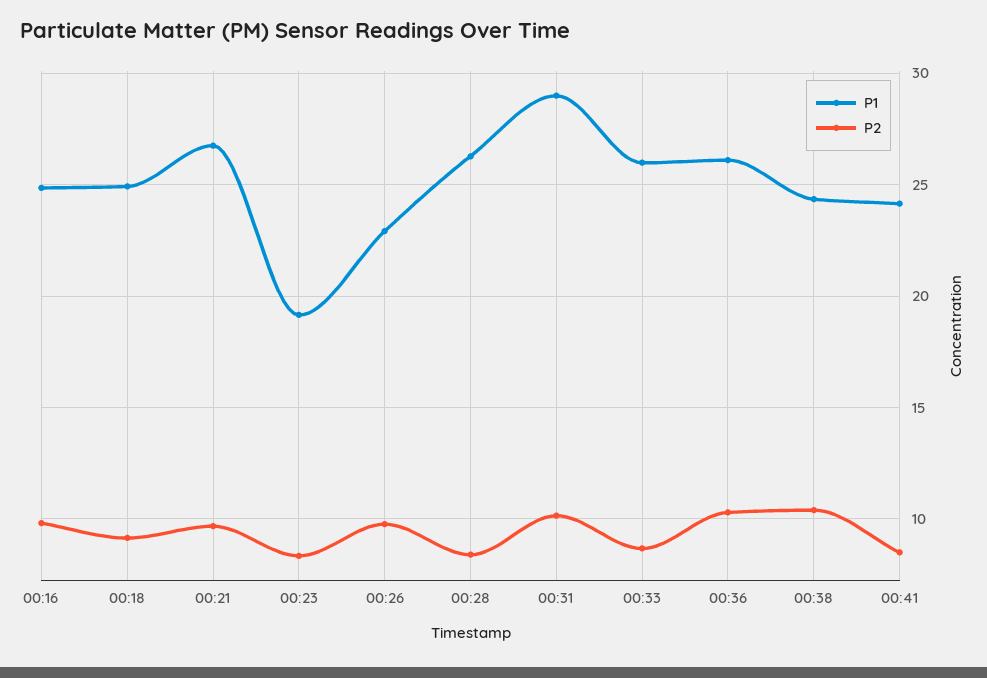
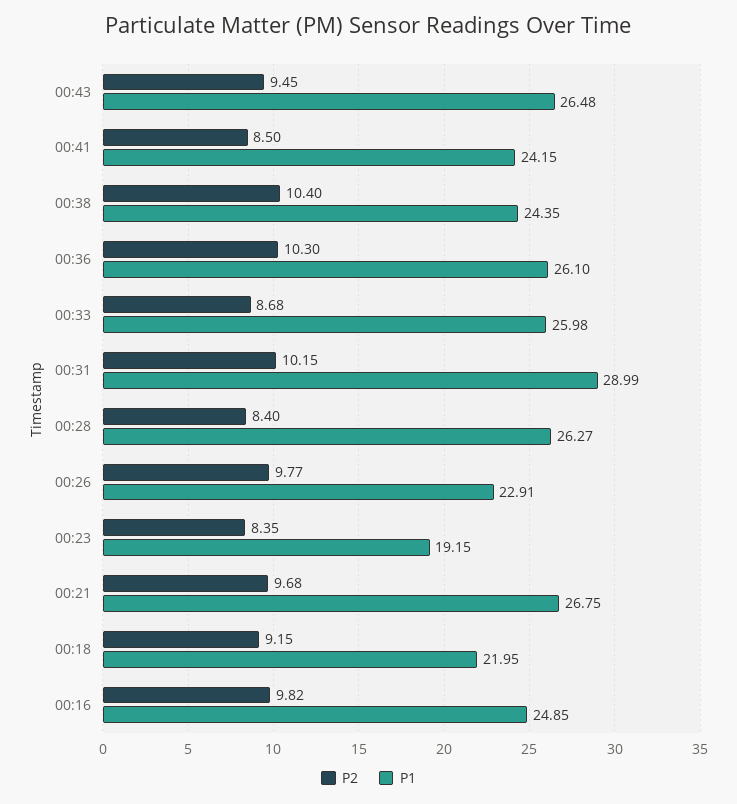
  {
    "P1": {
      "00:16": 24.85,
-     "00:18": 25,
+     "00:18": 21.95,
      "00:21": 26.75,
      "00:23": 19.15,
      "00:26": 22.91,
      "00:28": 26.27,
      "00:31": 28.99,
      "00:33": 25.98,
      "00:36": 26.1,
      "00:38": 24.35,
-     "00:41": 24.15
+     "00:41": 24.15,
+     "00:43": 26.48
    },
    "P2": {
      "00:16": 9.82,
      "00:18": 9.15,
      "00:21": 9.68,
      "00:23": 8.35,
      "00:26": 9.77,
      "00:28": 8.4,
      "00:31": 10.15,
      "00:33": 8.68,
      "00:36": 10.3,
      "00:38": 10.4,
-     "00:41": 8.5
+     "00:41": 8.5,
+     "00:43": 9.45
    }
  }

